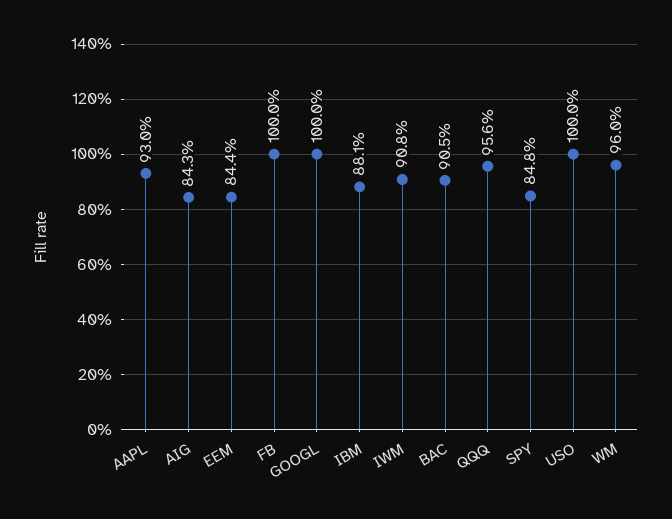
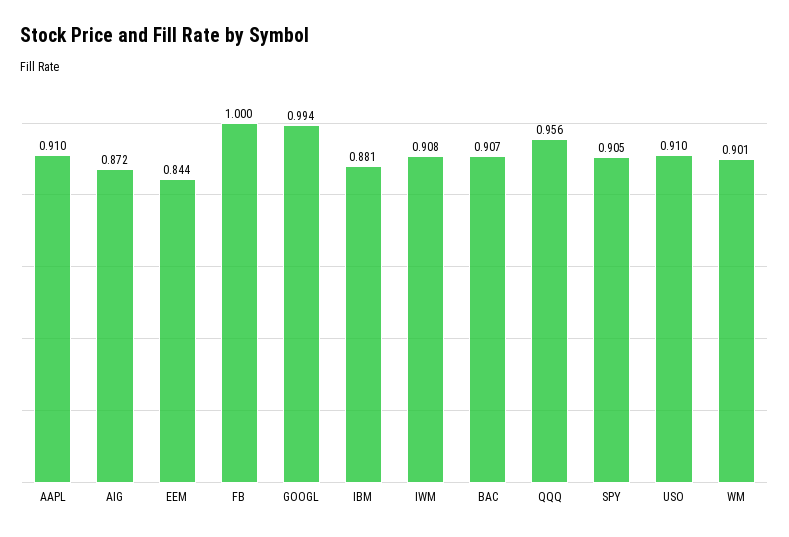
  {
-   "AAPL": 0.93,
+   "AAPL": 0.91,
-   "AIG": 0.843,
+   "AIG": 0.872,
    "EEM": 0.844,
    "FB": 1,
-   "GOOGL": 1,
+   "GOOGL": 0.994,
    "IBM": 0.881,
    "IWM": 0.908,
-   "BAC": 0.905,
+   "BAC": 0.907,
    "QQQ": 0.956,
-   "SPY": 0.848,
+   "SPY": 0.905,
-   "USO": 1,
+   "USO": 0.91,
-   "WM": 0.96
+   "WM": 0.901
  }

